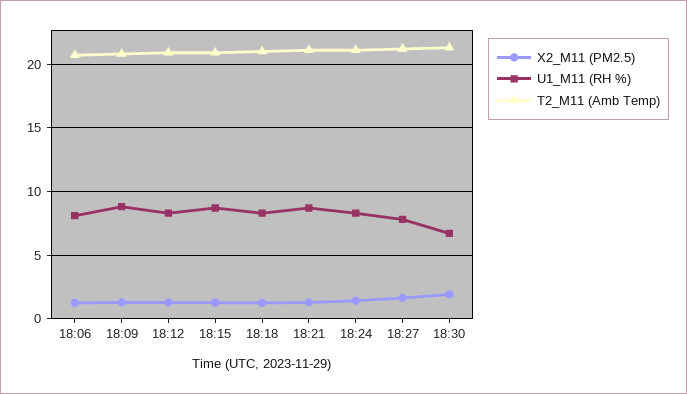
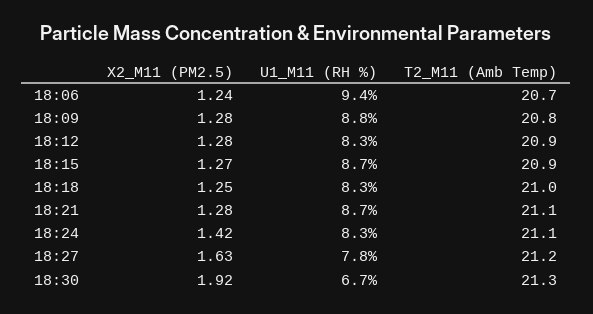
  {
    "X2_M11 (PM2.5)": {
      "18:06": 1.24,
      "18:09": 1.28,
      "18:12": 1.28,
      "18:15": 1.27,
      "18:18": 1.25,
      "18:21": 1.28,
      "18:24": 1.42,
      "18:27": 1.63,
      "18:30": 1.92
    },
    "U1_M11 (RH %)": {
-     "18:06": 8,
+     "18:06": 9.4,
      "18:09": 8.8,
      "18:12": 8.3,
      "18:15": 8.7,
      "18:18": 8.3,
      "18:21": 8.7,
      "18:24": 8.3,
      "18:27": 7.8,
      "18:30": 6.7
    },
    "T2_M11 (Amb Temp)": {
      "18:06": 20.7,
      "18:09": 20.8,
      "18:12": 20.9,
      "18:15": 20.9,
      "18:18": 21,
      "18:21": 21.1,
      "18:24": 21.1,
      "18:27": 21.2,
      "18:30": 21.3
    }
  }

